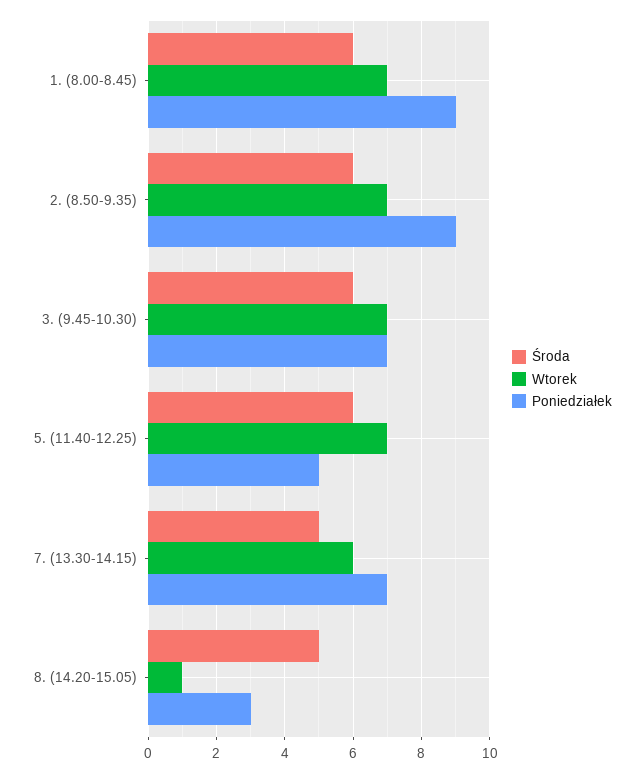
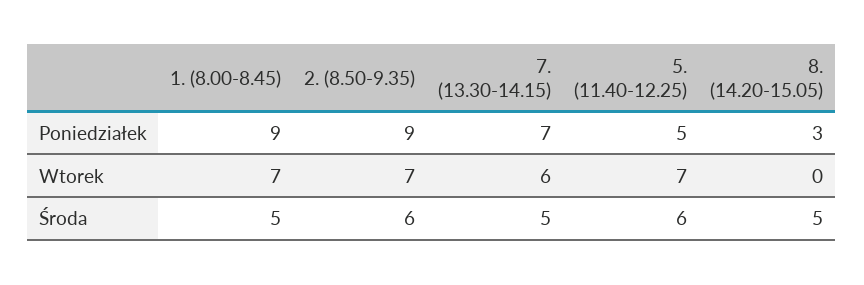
  {
    "Środa": {
-     "1. (8.00-8.45)": 6,
+     "1. (8.00-8.45)": 5,
      "2. (8.50-9.35)": 6,
-     "3. (9.45-10.30)": 6,
      "5. (11.40-12.25)": 6,
      "7. (13.30-14.15)": 5,
      "8. (14.20-15.05)": 5
    },
    "Wtorek": {
      "1. (8.00-8.45)": 7,
      "2. (8.50-9.35)": 7,
-     "3. (9.45-10.30)": 7,
      "5. (11.40-12.25)": 7,
      "7. (13.30-14.15)": 6,
-     "8. (14.20-15.05)": 1
+     "8. (14.20-15.05)": 0
    },
    "Poniedziałek": {
      "1. (8.00-8.45)": 9,
      "2. (8.50-9.35)": 9,
-     "3. (9.45-10.30)": 7,
      "5. (11.40-12.25)": 5,
      "7. (13.30-14.15)": 7,
      "8. (14.20-15.05)": 3
    }
  }

